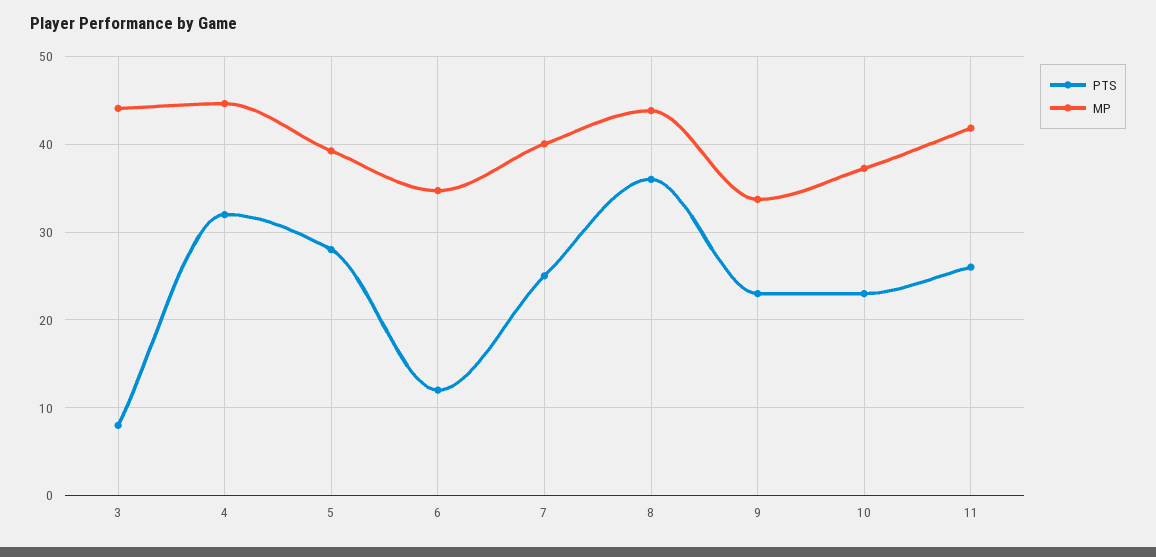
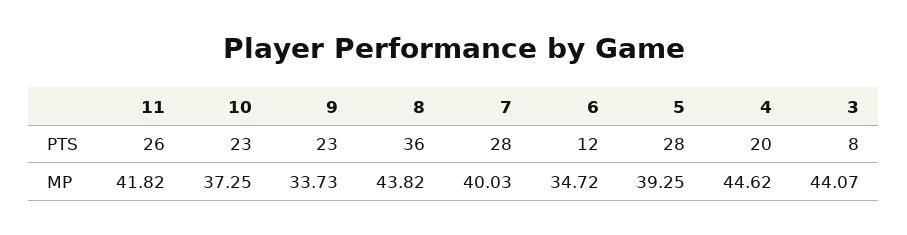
  {
    "PTS": {
      "3": 8,
-     "4": 32,
+     "4": 20,
      "5": 28,
      "6": 12,
-     "7": 25,
+     "7": 28,
      "8": 36,
      "9": 23,
      "10": 23,
      "11": 26
    },
    "MP": {
      "3": 44.07,
      "4": 44.62,
      "5": 39.25,
      "6": 34.72,
      "7": 40.03,
      "8": 43.82,
      "9": 33.73,
      "10": 37.25,
      "11": 41.82
    }
  }

